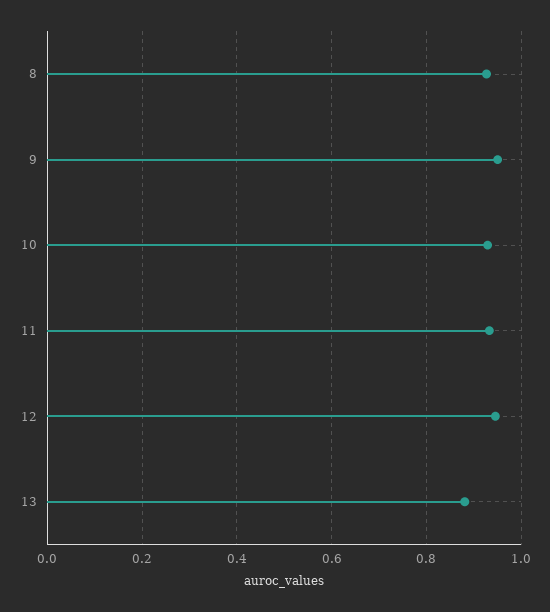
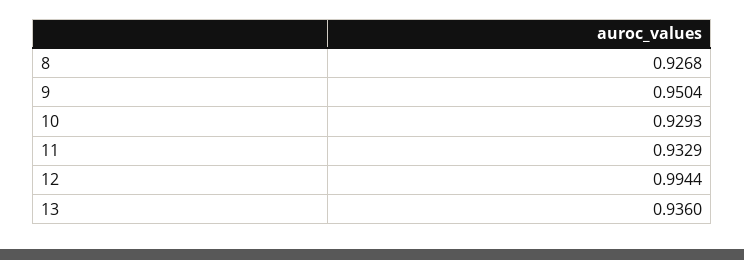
  {
    "8": 0.9268,
    "9": 0.9504,
    "10": 0.9293,
    "11": 0.9329,
-   "12": 0.94,
+   "12": 0.9944,
-   "13": 0.88
+   "13": 0.936
  }

